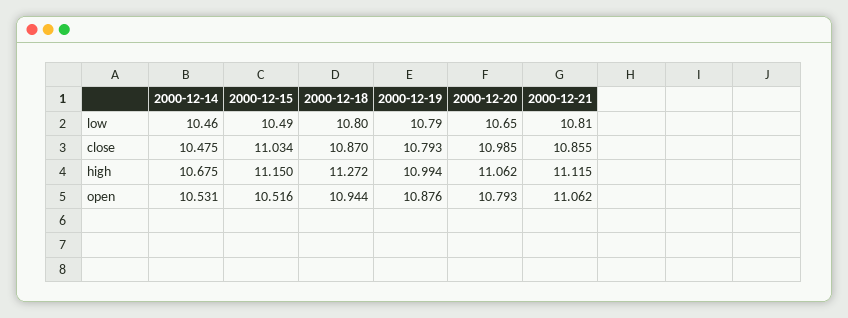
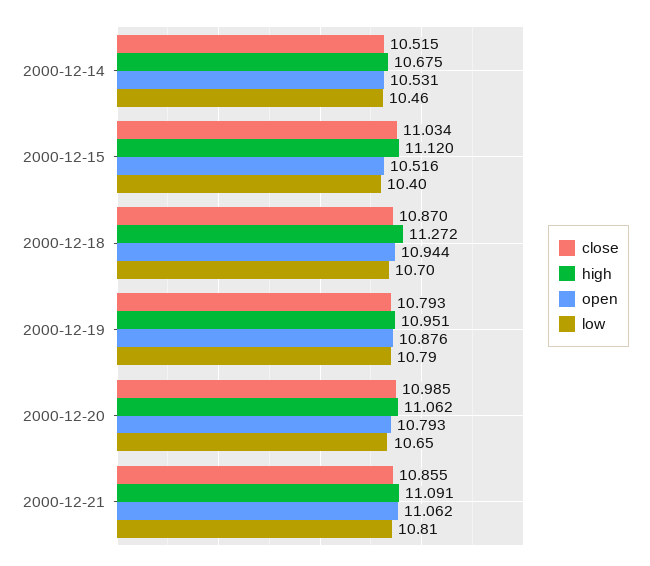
  {
    "low": {
      "2000-12-14": 10.46,
-     "2000-12-15": 10.49,
+     "2000-12-15": 10.4,
-     "2000-12-18": 10.8,
+     "2000-12-18": 10.7,
      "2000-12-19": 10.79,
      "2000-12-20": 10.65,
      "2000-12-21": 10.81
    },
    "close": {
-     "2000-12-14": 10.475,
+     "2000-12-14": 10.515,
      "2000-12-15": 11.034,
      "2000-12-18": 10.87,
      "2000-12-19": 10.793,
      "2000-12-20": 10.985,
      "2000-12-21": 10.855
    },
    "high": {
      "2000-12-14": 10.675,
-     "2000-12-15": 11.15,
+     "2000-12-15": 11.12,
      "2000-12-18": 11.272,
-     "2000-12-19": 10.994,
+     "2000-12-19": 10.951,
      "2000-12-20": 11.062,
-     "2000-12-21": 11.115
+     "2000-12-21": 11.091
    },
    "open": {
      "2000-12-14": 10.531,
      "2000-12-15": 10.516,
      "2000-12-18": 10.944,
      "2000-12-19": 10.876,
      "2000-12-20": 10.793,
      "2000-12-21": 11.062
    }
  }

